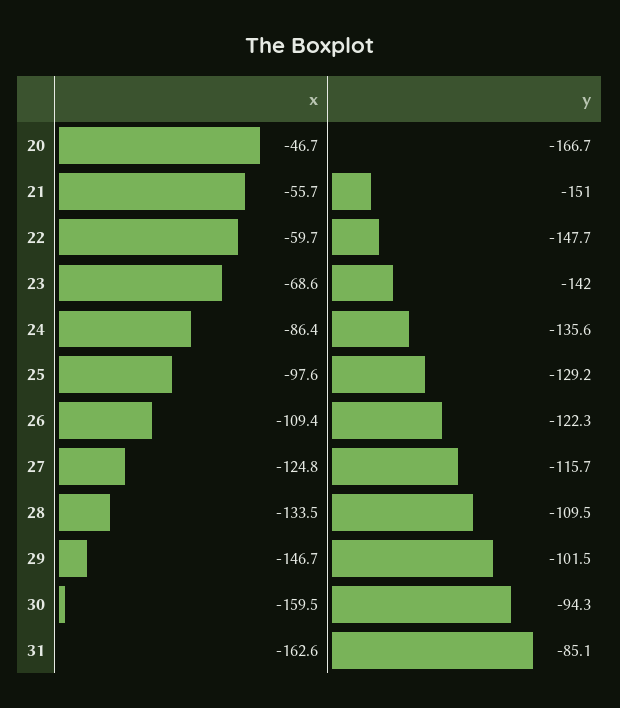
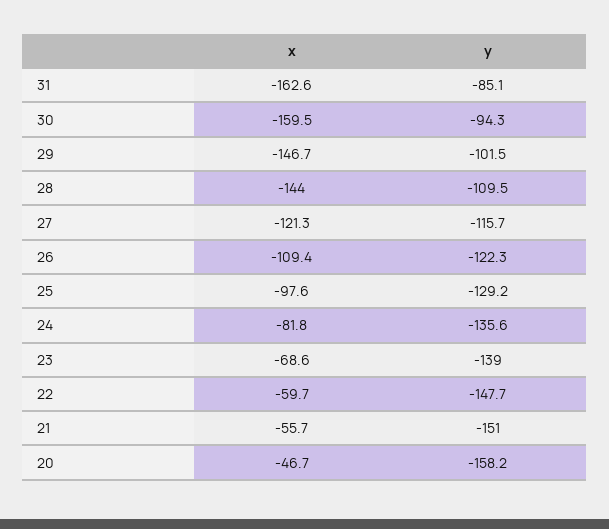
  {
    "x": {
      "20": -46.7,
      "21": -55.7,
      "22": -59.7,
      "23": -68.6,
-     "24": -86.4,
+     "24": -81.8,
      "25": -97.6,
      "26": -109.4,
-     "27": -124.8,
+     "27": -121.3,
-     "28": -133.5,
+     "28": -144,
      "29": -146.7,
      "30": -159.5,
      "31": -162.6
    },
    "y": {
-     "20": -166.7,
+     "20": -158.2,
      "21": -151,
      "22": -147.7,
-     "23": -142,
+     "23": -139,
      "24": -135.6,
      "25": -129.2,
      "26": -122.3,
      "27": -115.7,
      "28": -109.5,
      "29": -101.5,
      "30": -94.3,
      "31": -85.1
    }
  }

